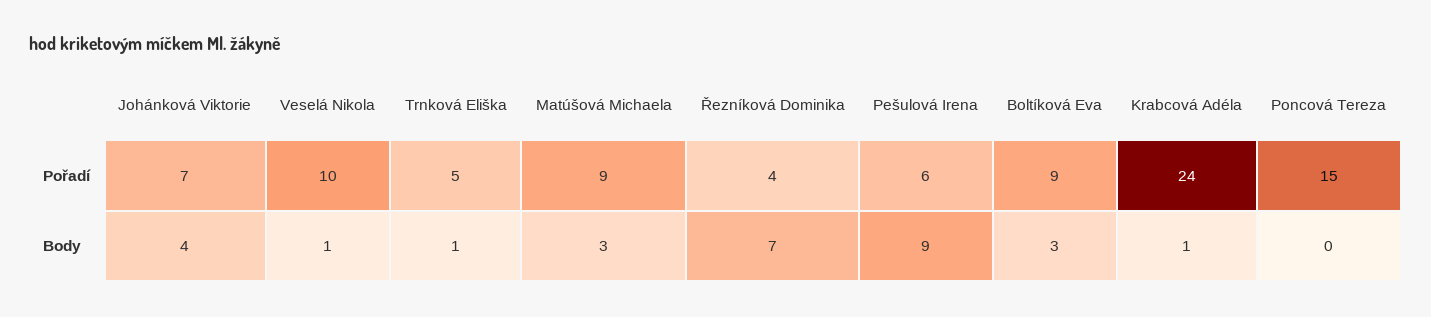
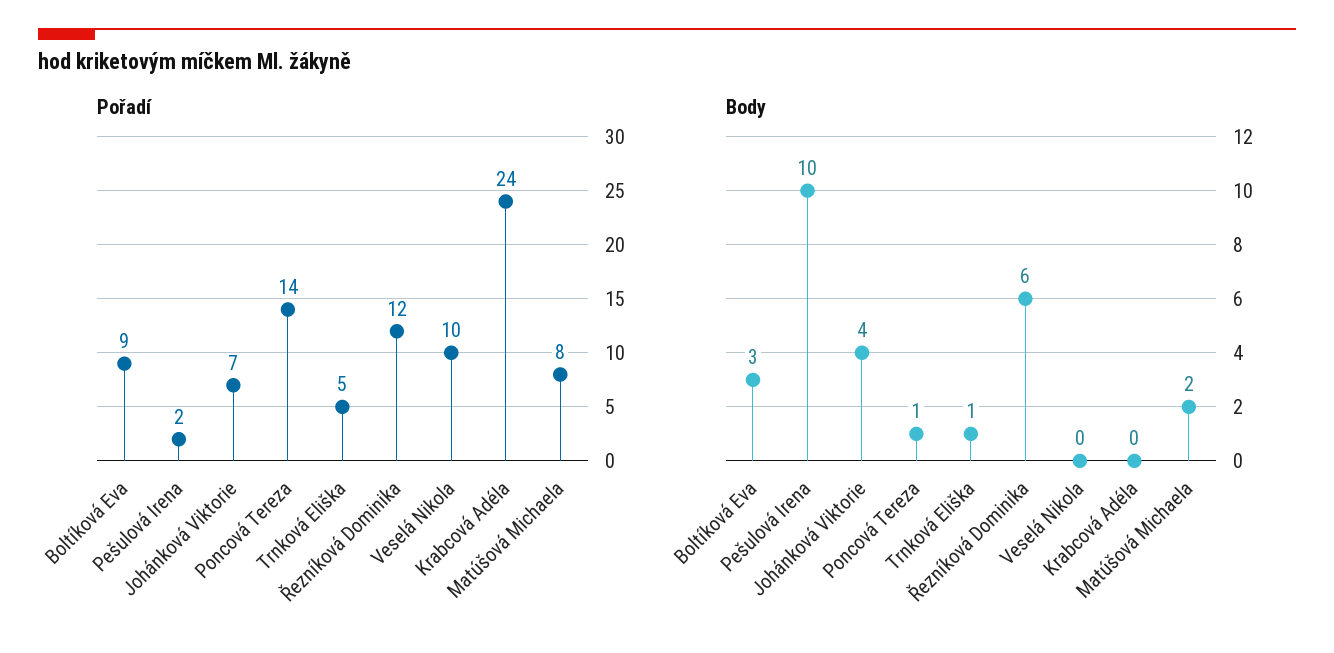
  {
    "Pořadí": {
      "Johánková Viktorie": 7,
      "Veselá Nikola": 10,
      "Trnková Eliška": 5,
-     "Matúšová Michaela": 9,
+     "Matúšová Michaela": 8,
-     "Řezníková Dominika": 4,
+     "Řezníková Dominika": 12,
-     "Pešulová Irena": 6,
+     "Pešulová Irena": 2,
      "Boltíková Eva": 9,
      "Krabcová Adéla": 24,
-     "Poncová Tereza": 15
+     "Poncová Tereza": 14
    },
    "Body": {
      "Johánková Viktorie": 4,
-     "Veselá Nikola": 1,
+     "Veselá Nikola": 0,
      "Trnková Eliška": 1,
-     "Matúšová Michaela": 3,
+     "Matúšová Michaela": 2,
-     "Řezníková Dominika": 7,
+     "Řezníková Dominika": 6,
-     "Pešulová Irena": 9,
+     "Pešulová Irena": 10,
      "Boltíková Eva": 3,
-     "Krabcová Adéla": 1,
+     "Krabcová Adéla": 0,
-     "Poncová Tereza": 0
+     "Poncová Tereza": 1
    }
  }

